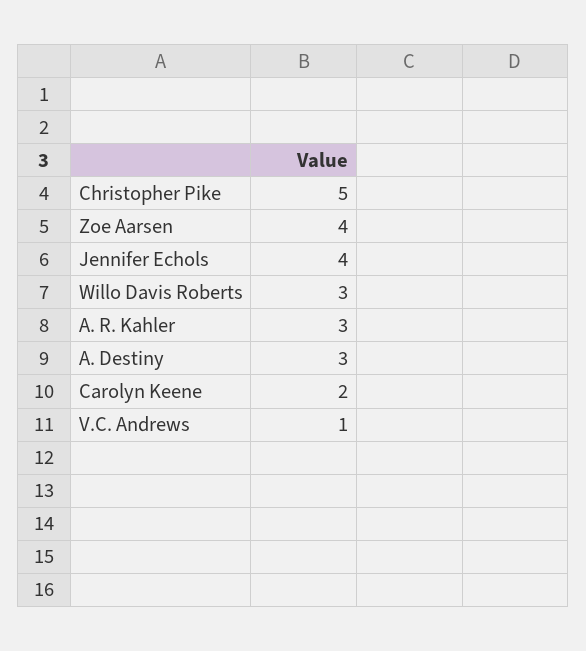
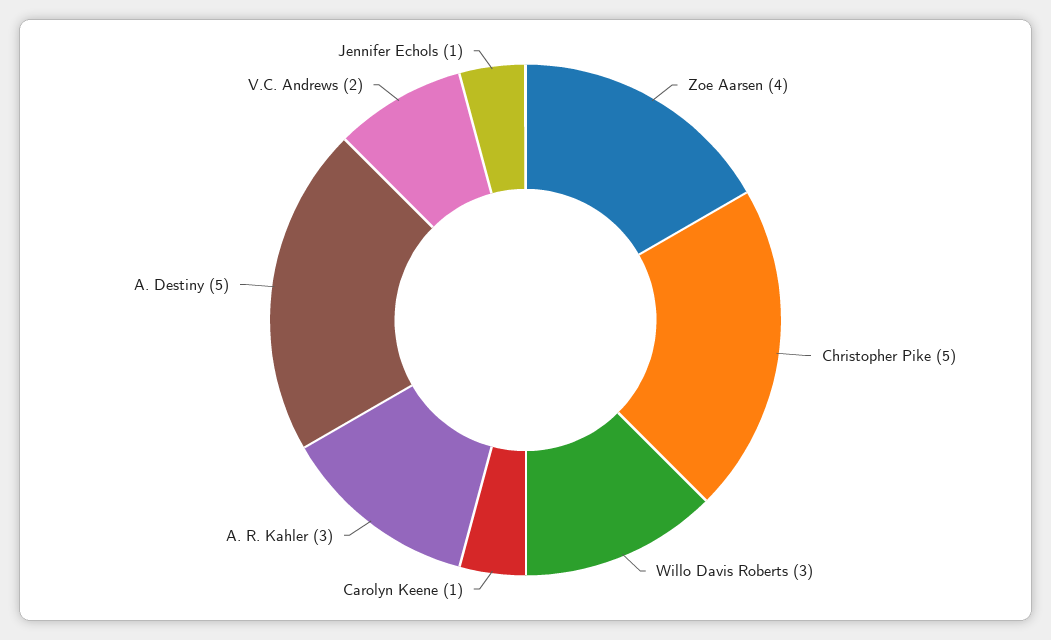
  {
    "Christopher Pike": 5,
    "Zoe Aarsen": 4,
-   "Jennifer Echols": 4,
+   "Jennifer Echols": 1,
    "Willo Davis Roberts": 3,
    "A. R. Kahler": 3,
-   "A. Destiny": 3,
+   "A. Destiny": 5,
-   "Carolyn Keene": 2,
+   "Carolyn Keene": 1,
-   "V.C. Andrews": 1
+   "V.C. Andrews": 2
  }

